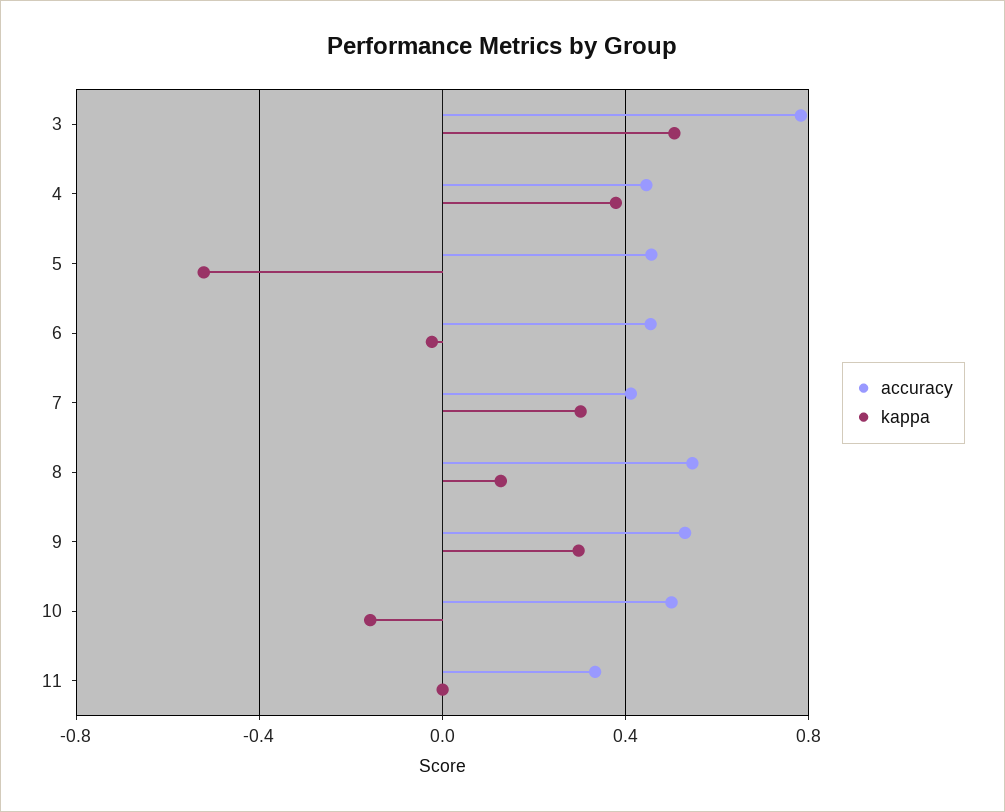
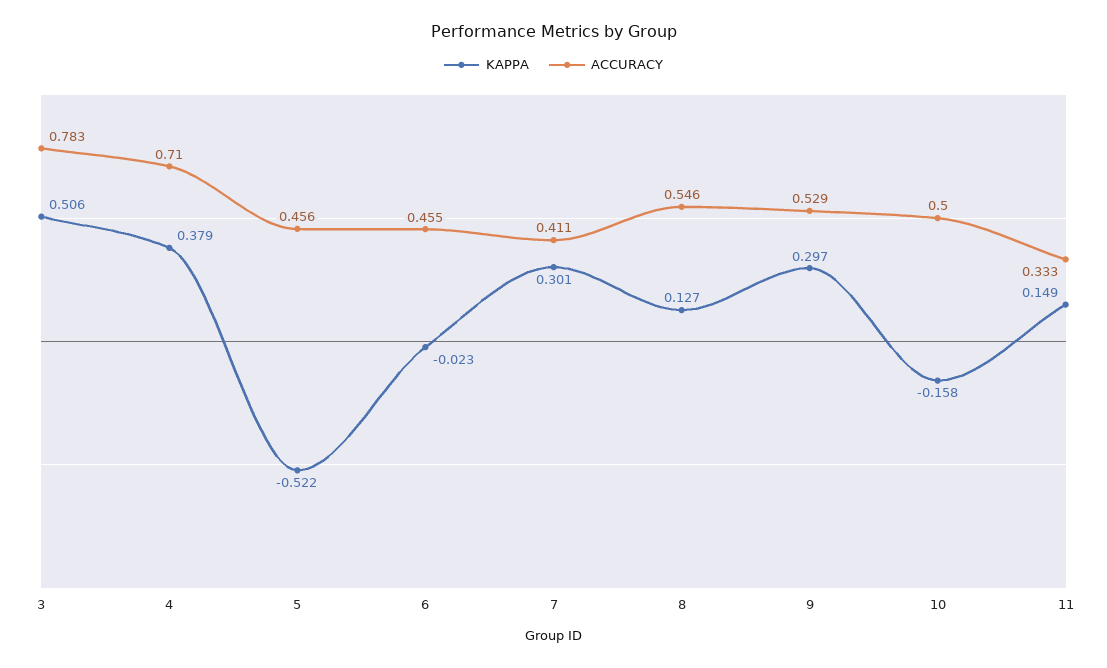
  {
    "accuracy": {
      "3": 0.783,
-     "4": 0.45,
+     "4": 0.71,
      "5": 0.456,
      "6": 0.455,
      "7": 0.411,
      "8": 0.546,
      "9": 0.529,
      "10": 0.5,
      "11": 0.333
    },
    "kappa": {
      "3": 0.506,
      "4": 0.379,
      "5": -0.522,
      "6": -0.023,
      "7": 0.301,
      "8": 0.127,
      "9": 0.297,
      "10": -0.158,
-     "11": 0
+     "11": 0.149
    }
  }

